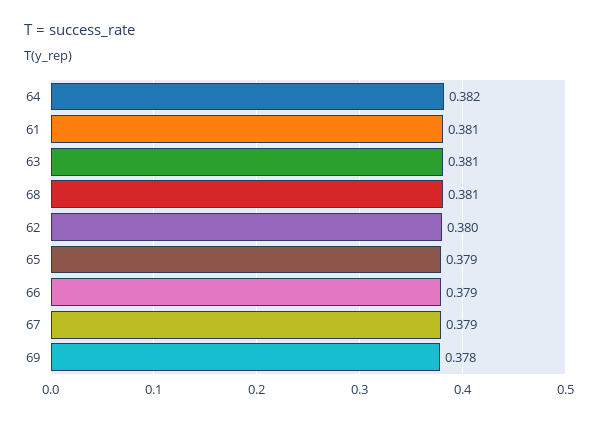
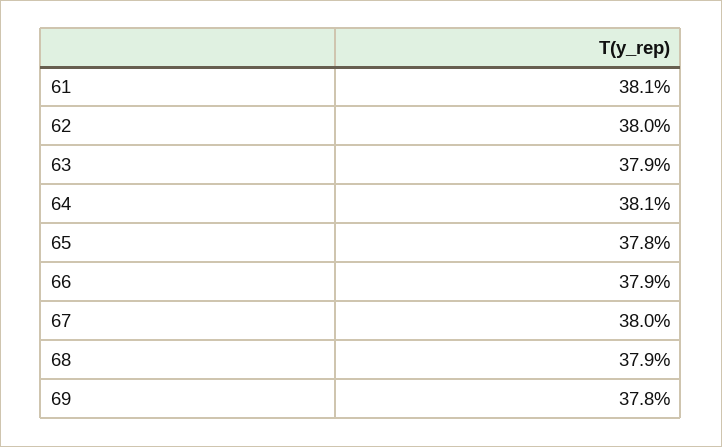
  {
-   "64": 0.382,
+   "64": 0.381,
    "61": 0.381,
-   "63": 0.381,
+   "63": 0.379,
-   "68": 0.381,
+   "68": 0.379,
    "62": 0.38,
-   "65": 0.379,
+   "65": 0.378,
    "66": 0.379,
-   "67": 0.379,
+   "67": 0.38,
    "69": 0.378
  }

